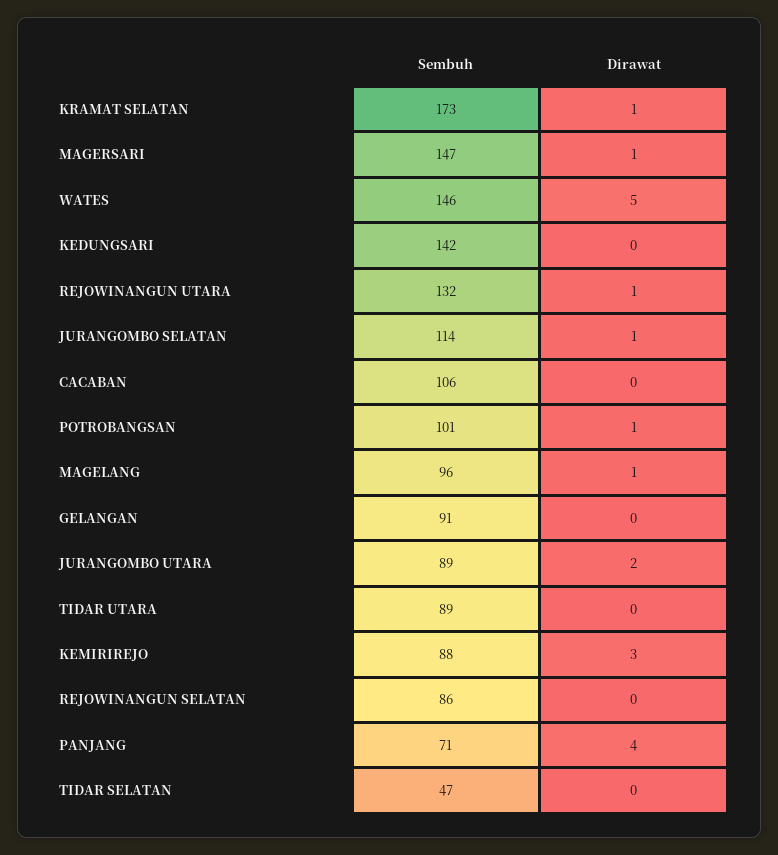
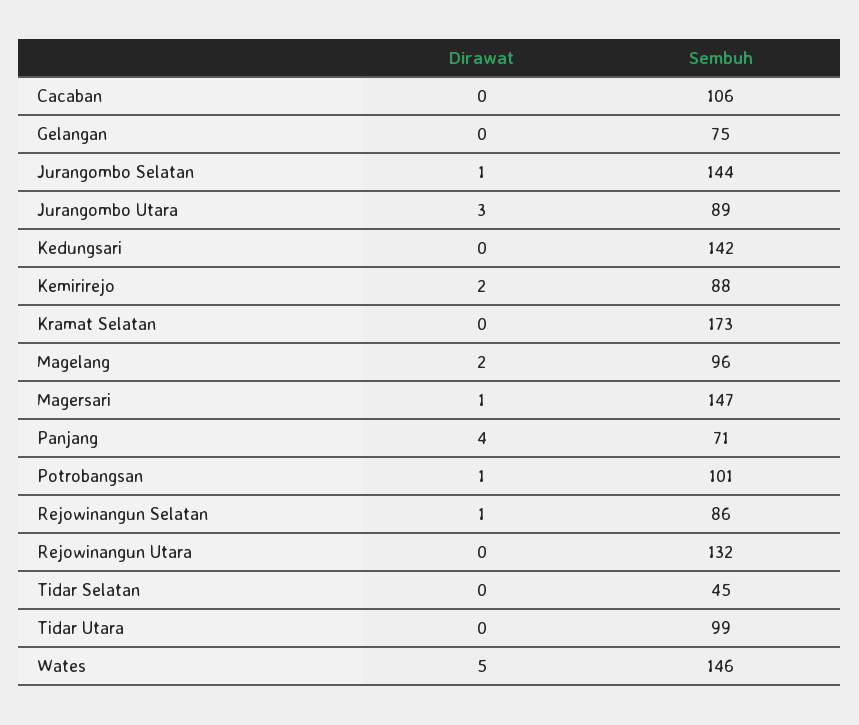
  {
    "Sembuh": {
      "KRAMAT SELATAN": 173,
      "MAGERSARI": 147,
      "WATES": 146,
      "KEDUNGSARI": 142,
      "REJOWINANGUN UTARA": 132,
-     "JURANGOMBO SELATAN": 114,
+     "JURANGOMBO SELATAN": 144,
      "CACABAN": 106,
      "POTROBANGSAN": 101,
      "MAGELANG": 96,
-     "GELANGAN": 91,
+     "GELANGAN": 75,
      "JURANGOMBO UTARA": 89,
-     "TIDAR UTARA": 89,
+     "TIDAR UTARA": 99,
      "KEMIRIREJO": 88,
      "REJOWINANGUN SELATAN": 86,
      "PANJANG": 71,
-     "TIDAR SELATAN": 47
+     "TIDAR SELATAN": 45
    },
    "Dirawat": {
-     "KRAMAT SELATAN": 1,
+     "KRAMAT SELATAN": 0,
      "MAGERSARI": 1,
      "WATES": 5,
      "KEDUNGSARI": 0,
-     "REJOWINANGUN UTARA": 1,
+     "REJOWINANGUN UTARA": 0,
      "JURANGOMBO SELATAN": 1,
      "CACABAN": 0,
      "POTROBANGSAN": 1,
-     "MAGELANG": 1,
+     "MAGELANG": 2,
      "GELANGAN": 0,
-     "JURANGOMBO UTARA": 2,
+     "JURANGOMBO UTARA": 3,
      "TIDAR UTARA": 0,
-     "KEMIRIREJO": 3,
+     "KEMIRIREJO": 2,
-     "REJOWINANGUN SELATAN": 0,
+     "REJOWINANGUN SELATAN": 1,
      "PANJANG": 4,
      "TIDAR SELATAN": 0
    }
  }

